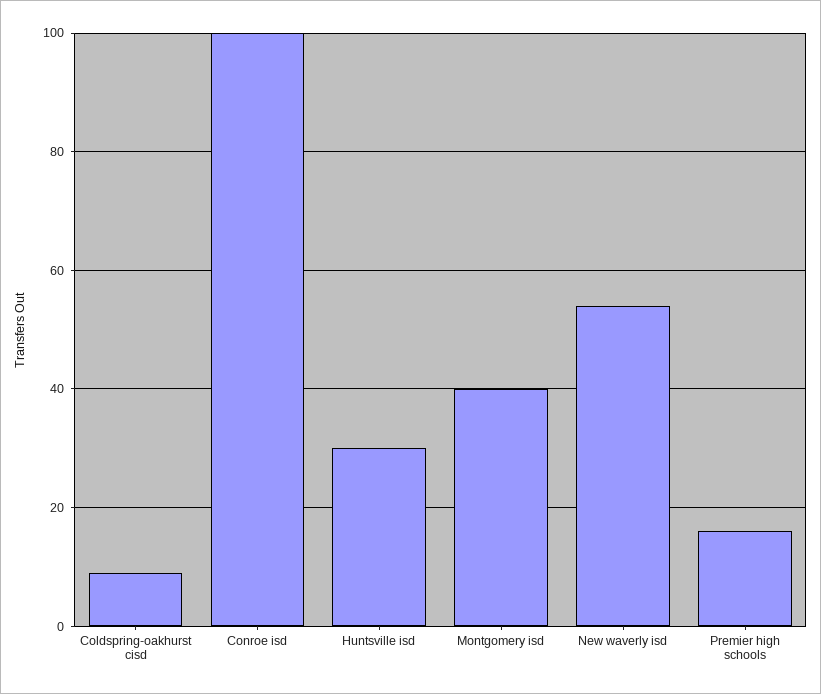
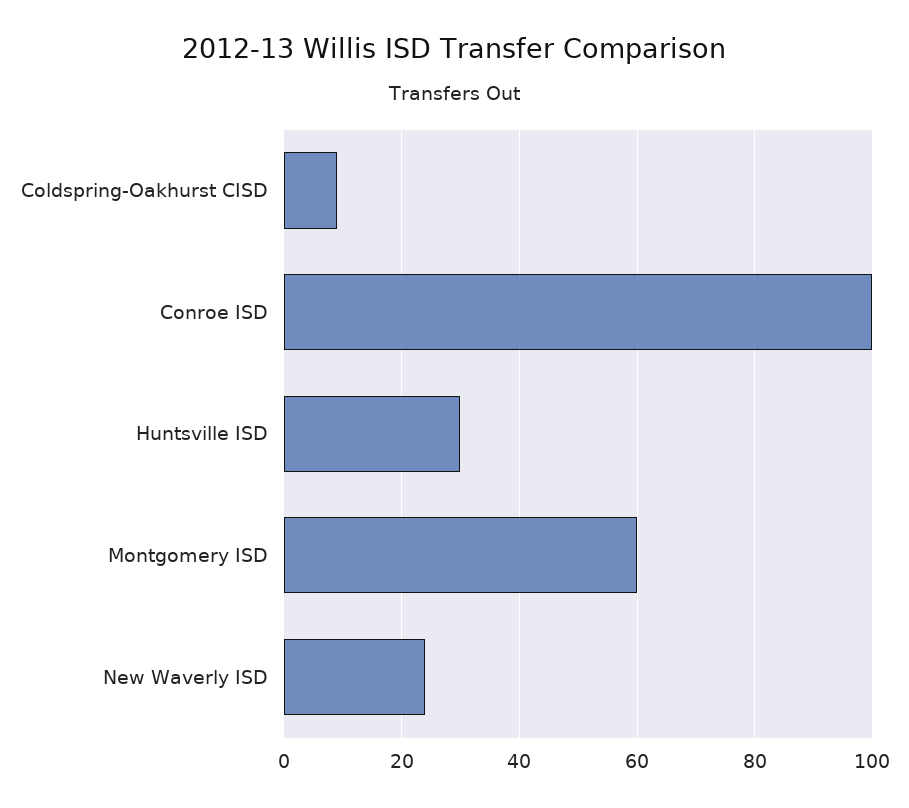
  {
    "Coldspring-oakhurst cisd": 10,
    "Conroe isd": 100,
    "Huntsville isd": 30,
-   "Montgomery isd": 40,
+   "Montgomery isd": 60,
-   "New waverly isd": 55,
+   "New waverly isd": 25
-   "Premier high schools": 15
  }

